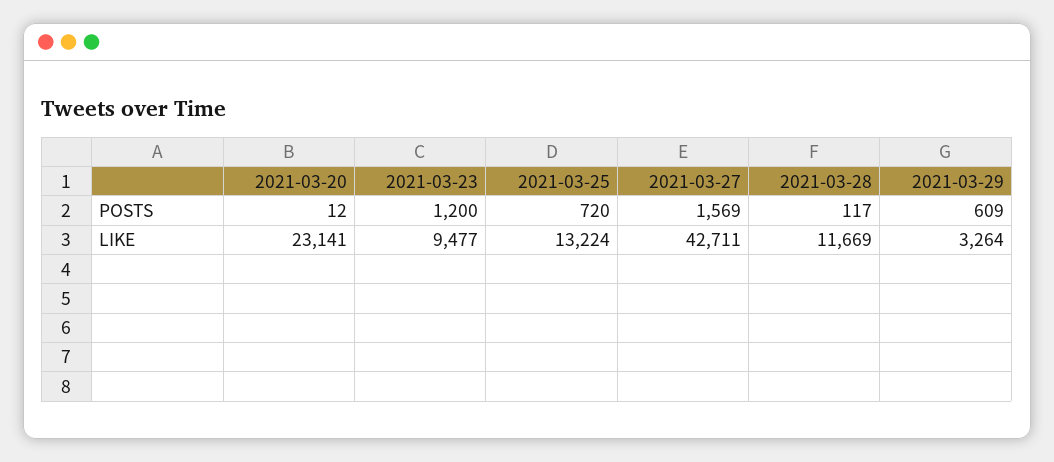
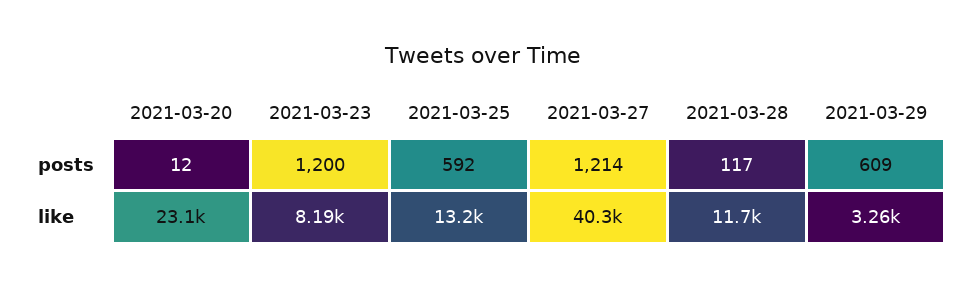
  {
    "2021-03-20": {
      "POSTS": 12,
      "LIKE": 23141
    },
    "2021-03-23": {
      "POSTS": 1200,
-     "LIKE": 9477
+     "LIKE": 8190
    },
    "2021-03-25": {
-     "POSTS": 720,
+     "POSTS": 592,
      "LIKE": 13224
    },
    "2021-03-27": {
-     "POSTS": 1569,
+     "POSTS": 1214,
-     "LIKE": 42711
+     "LIKE": 40300
    },
    "2021-03-28": {
      "POSTS": 117,
      "LIKE": 11669
    },
    "2021-03-29": {
      "POSTS": 609,
      "LIKE": 3264
    }
  }

